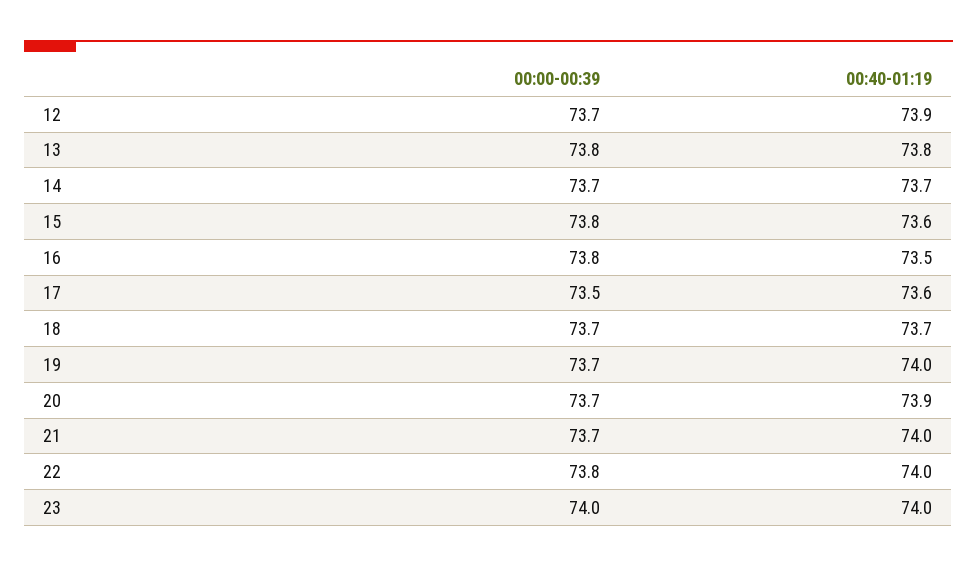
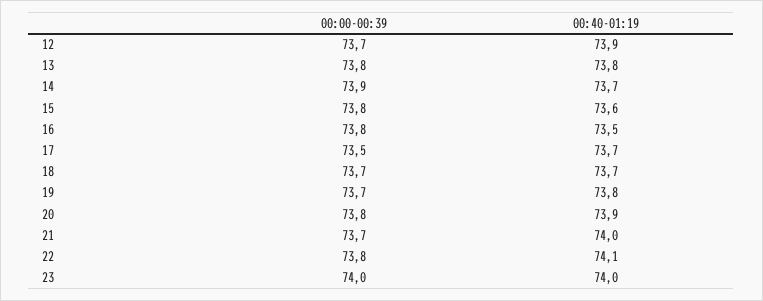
  {
    "00:00-00:39": {
      "12": 73.7,
      "13": 73.8,
-     "14": 73.7,
+     "14": 73.9,
      "15": 73.8,
      "16": 73.8,
      "17": 73.5,
      "18": 73.7,
      "19": 73.7,
-     "20": 73.7,
+     "20": 73.8,
      "21": 73.7,
      "22": 73.8,
      "23": 74
    },
    "00:40-01:19": {
      "12": 73.9,
      "13": 73.8,
      "14": 73.7,
      "15": 73.6,
      "16": 73.5,
-     "17": 73.6,
+     "17": 73.7,
      "18": 73.7,
-     "19": 74,
+     "19": 73.8,
      "20": 73.9,
      "21": 74,
-     "22": 74,
+     "22": 74.1,
      "23": 74
    }
  }

